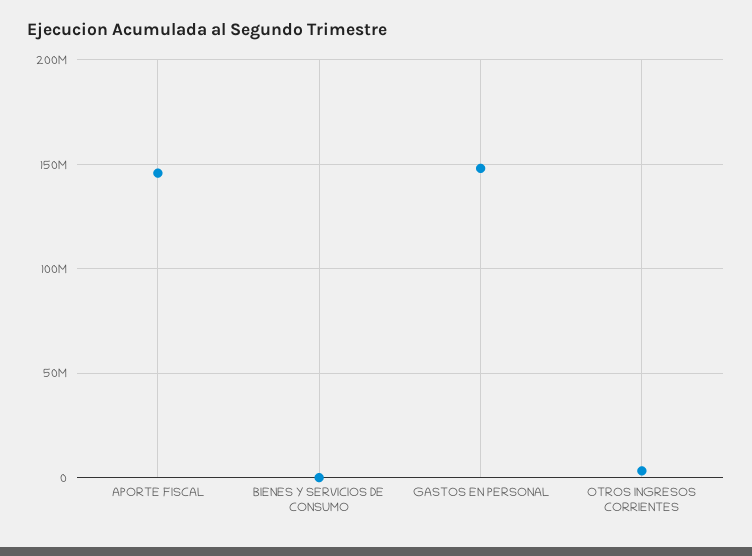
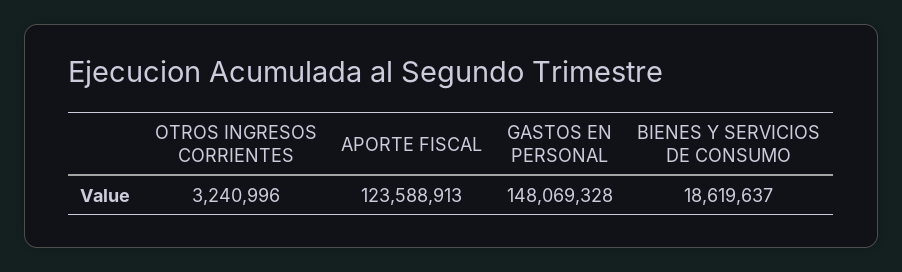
  {
-   "APORTE FISCAL": 145000000,
+   "APORTE FISCAL": 123588913,
-   "BIENES Y SERVICIOS DE CONSUMO": 0,
+   "BIENES Y SERVICIOS DE CONSUMO": 18619637,
    "GASTOS EN PERSONAL": 148069328,
    "OTROS INGRESOS CORRIENTES": 3240996
  }

